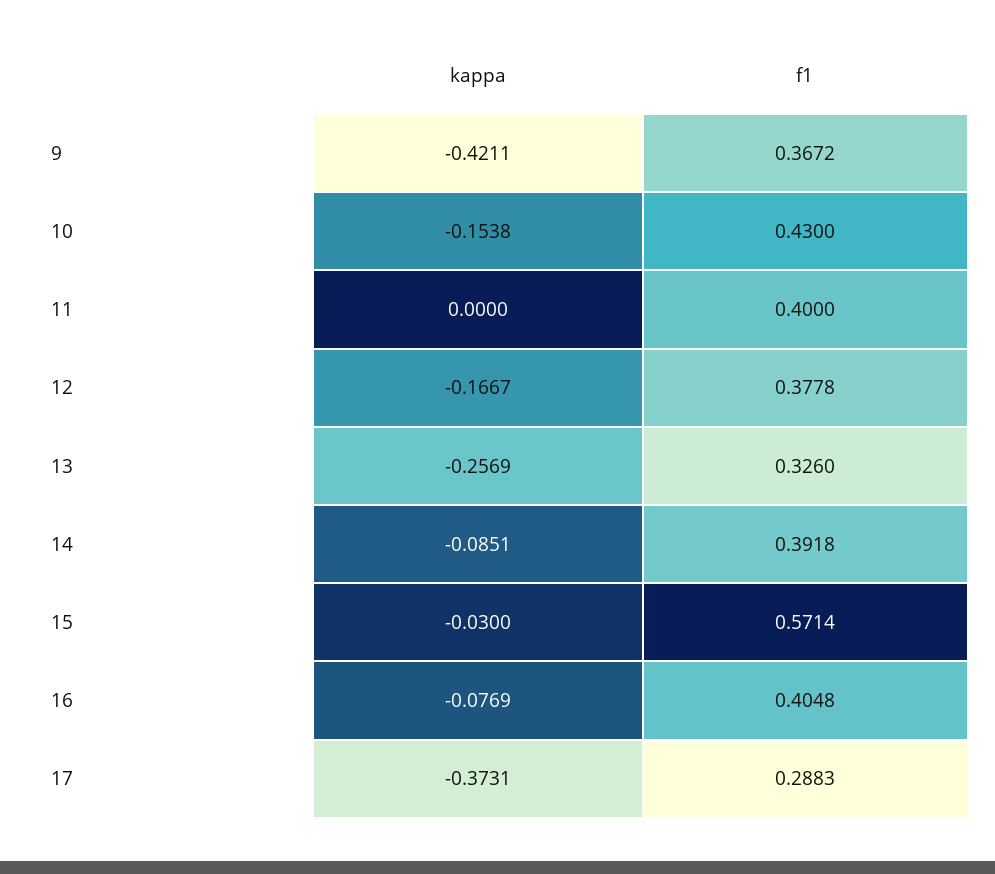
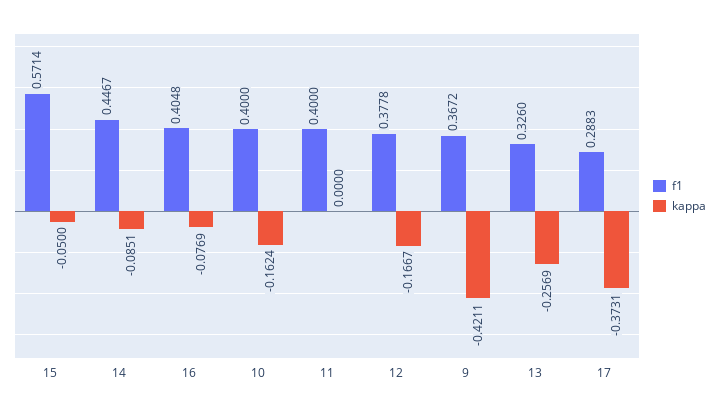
  {
    "kappa": {
      "9": -0.4211,
-     "10": -0.1538,
+     "10": -0.1624,
      "11": 0,
      "12": -0.1667,
      "13": -0.2569,
      "14": -0.0851,
-     "15": -0.03,
+     "15": -0.05,
      "16": -0.0769,
      "17": -0.3731
    },
    "f1": {
      "9": 0.3672,
-     "10": 0.43,
+     "10": 0.4,
      "11": 0.4,
      "12": 0.3778,
      "13": 0.326,
-     "14": 0.3918,
+     "14": 0.4467,
      "15": 0.5714,
      "16": 0.4048,
      "17": 0.2883
    }
  }

